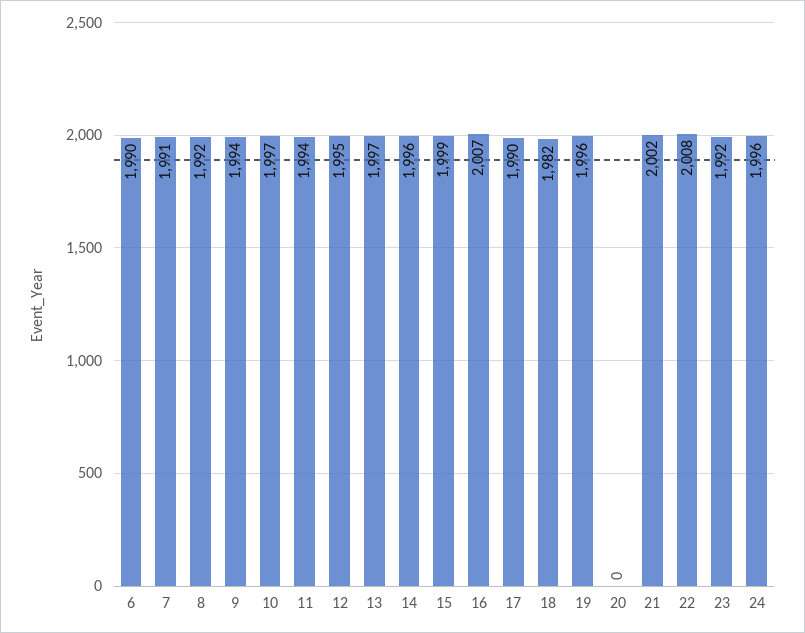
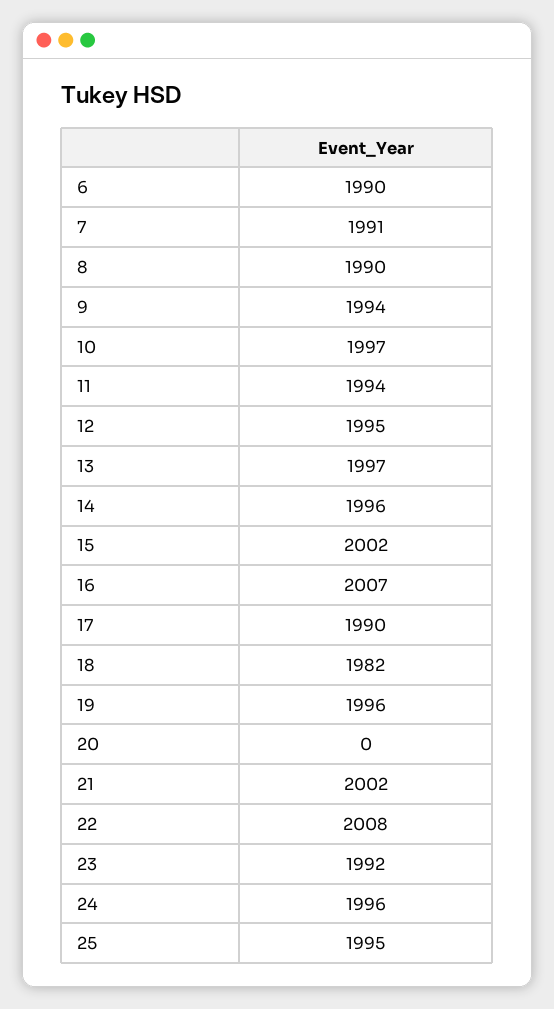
  {
    "6": 1990,
    "7": 1991,
-   "8": 1992,
+   "8": 1990,
    "9": 1994,
    "10": 1997,
    "11": 1994,
    "12": 1995,
    "13": 1997,
    "14": 1996,
-   "15": 1999,
+   "15": 2002,
    "16": 2007,
    "17": 1990,
    "18": 1982,
    "19": 1996,
    "20": 0,
    "21": 2002,
    "22": 2008,
    "23": 1992,
-   "24": 1996
+   "24": 1996,
+   "25": 1995
  }

